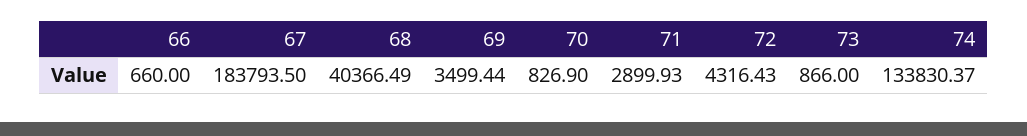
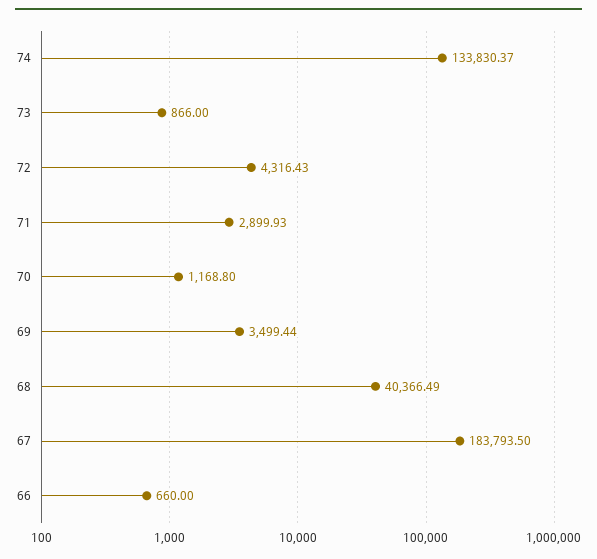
  {
    "66": 660,
    "67": 183793.5,
    "68": 40366.49,
    "69": 3499.44,
-   "70": 826.9,
+   "70": 1168.8,
    "71": 2899.93,
    "72": 4316.43,
    "73": 866,
    "74": 133830.37
  }

